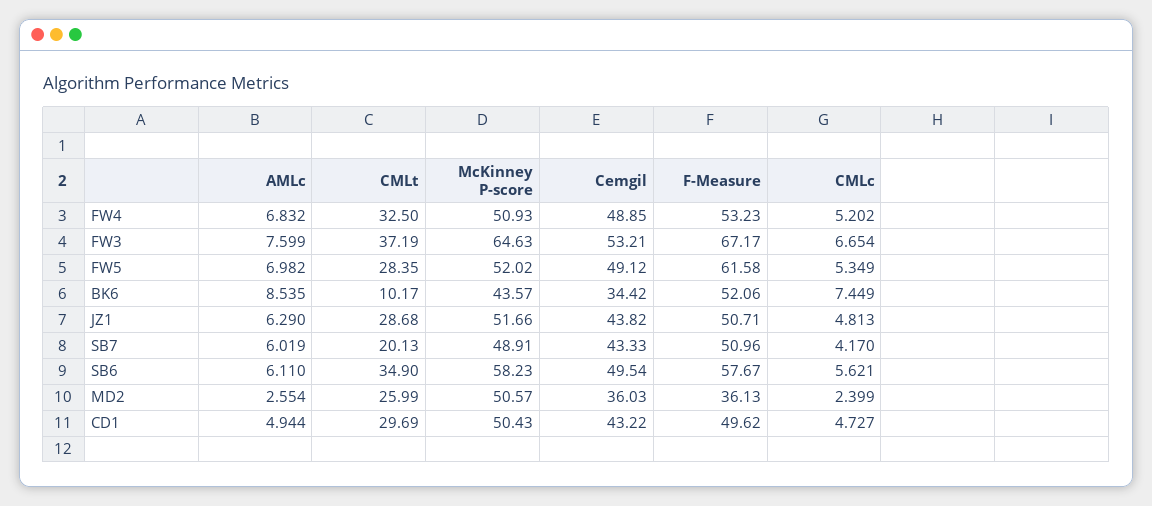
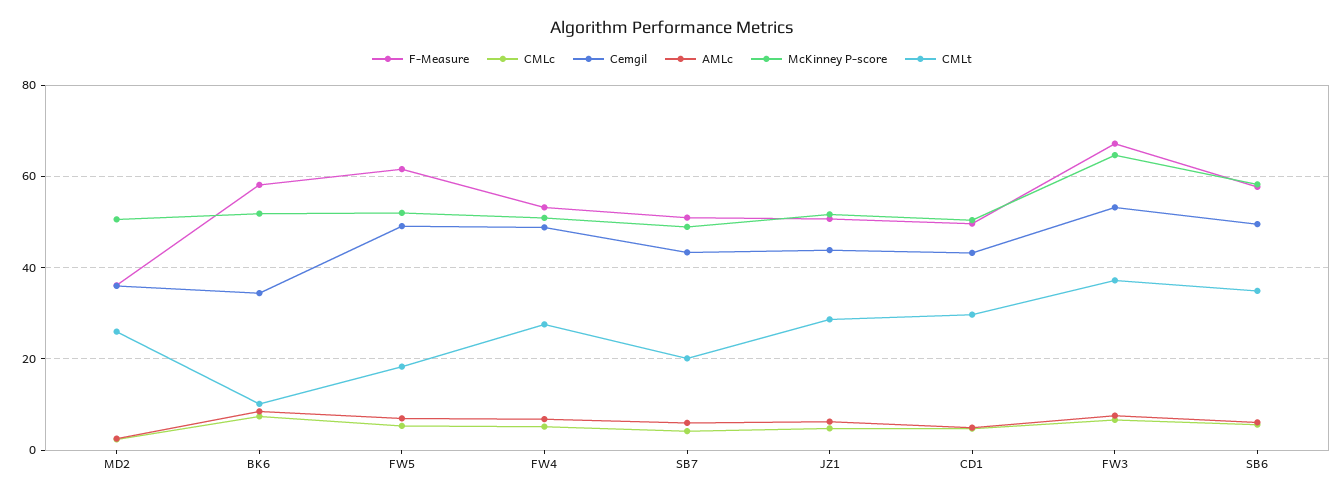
  {
    "AMLc": {
      "FW4": 6.832,
      "FW3": 7.599,
      "FW5": 6.982,
      "BK6": 8.535,
      "JZ1": 6.29,
      "SB7": 6.019,
      "SB6": 6.11,
      "MD2": 2.554,
      "CD1": 4.944
    },
    "CMLt": {
-     "FW4": 32.5,
+     "FW4": 28,
      "FW3": 37.19,
-     "FW5": 28.35,
+     "FW5": 18,
      "BK6": 10.17,
      "JZ1": 28.68,
      "SB7": 20.13,
      "SB6": 34.9,
      "MD2": 25.99,
      "CD1": 29.69
    },
    "McKinney P-score": {
      "FW4": 50.93,
      "FW3": 64.63,
      "FW5": 52.02,
-     "BK6": 43.57,
+     "BK6": 52,
      "JZ1": 51.66,
      "SB7": 48.91,
      "SB6": 58.23,
      "MD2": 50.57,
      "CD1": 50.43
    },
    "Cemgil": {
      "FW4": 48.85,
      "FW3": 53.21,
      "FW5": 49.12,
      "BK6": 34.42,
      "JZ1": 43.82,
      "SB7": 43.33,
      "SB6": 49.54,
      "MD2": 36.03,
      "CD1": 43.22
    },
    "F-Measure": {
      "FW4": 53.23,
      "FW3": 67.17,
      "FW5": 61.58,
-     "BK6": 52.06,
+     "BK6": 58,
      "JZ1": 50.71,
      "SB7": 50.96,
      "SB6": 57.67,
      "MD2": 36.13,
      "CD1": 49.62
    },
    "CMLc": {
      "FW4": 5.202,
      "FW3": 6.654,
      "FW5": 5.349,
      "BK6": 7.449,
      "JZ1": 4.813,
      "SB7": 4.17,
      "SB6": 5.621,
      "MD2": 2.399,
      "CD1": 4.727
    }
  }

